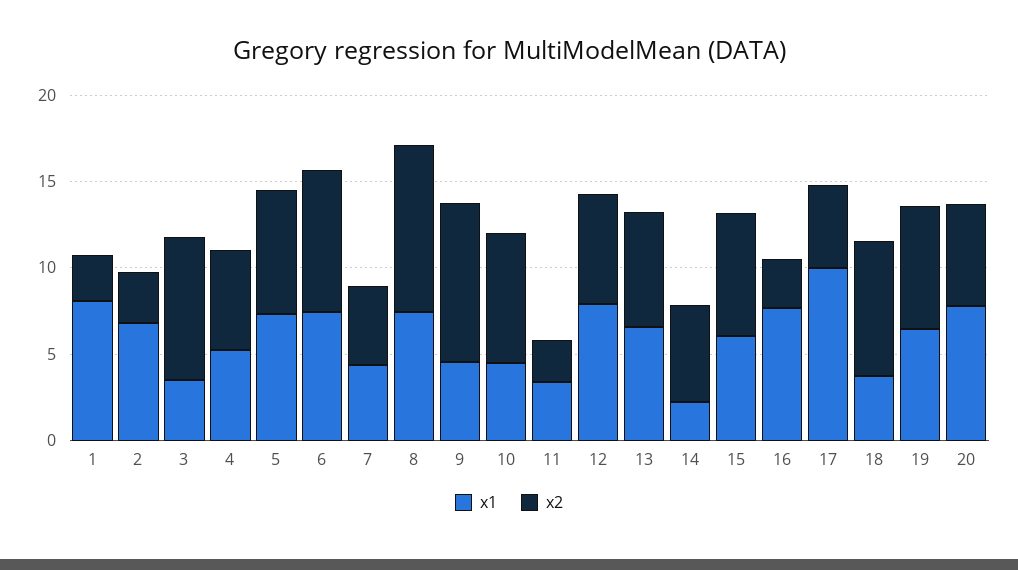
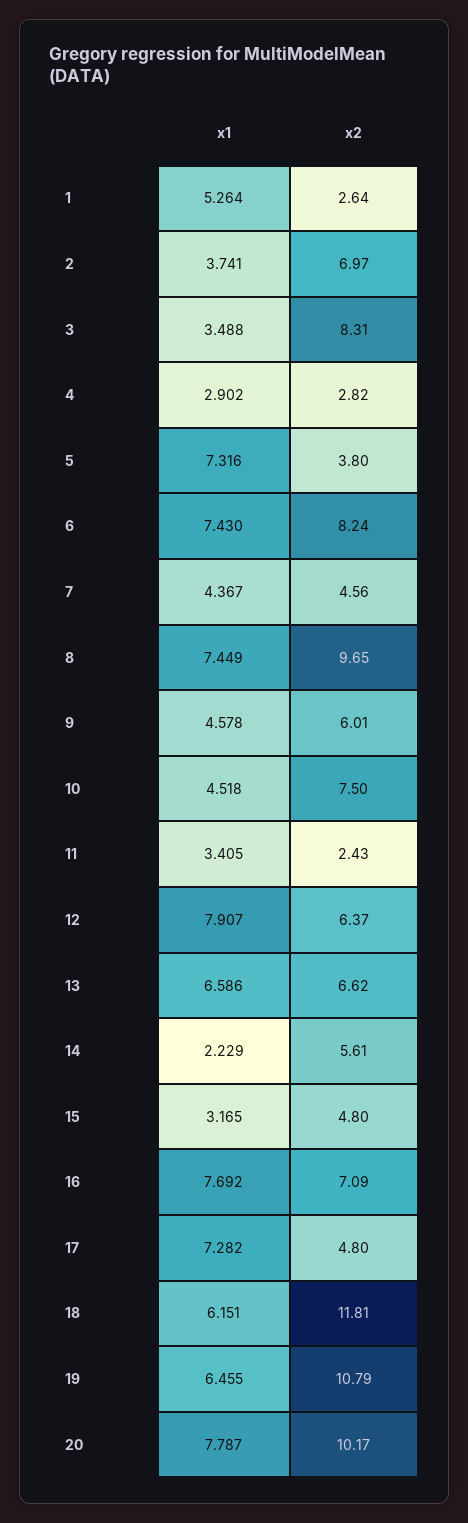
  {
    "x1": {
-     "1": 8,
+     "1": 5.264,
-     "2": 7,
+     "2": 3.741,
      "3": 3.488,
-     "4": 5,
+     "4": 2.902,
      "5": 7.316,
      "6": 7.43,
      "7": 4.367,
      "8": 7.449,
      "9": 4.578,
      "10": 4.518,
      "11": 3.405,
      "12": 7.907,
      "13": 6.586,
      "14": 2.229,
-     "15": 6,
+     "15": 3.165,
      "16": 7.692,
-     "17": 10,
+     "17": 7.282,
-     "18": 4,
+     "18": 6.151,
      "19": 6.455,
      "20": 7.787
    },
    "x2": {
      "1": 2.64,
-     "2": 3,
+     "2": 6.97,
      "3": 8.31,
-     "4": 6,
+     "4": 2.82,
-     "5": 7,
+     "5": 3.8,
      "6": 8.24,
      "7": 4.56,
      "8": 9.65,
-     "9": 9,
+     "9": 6.01,
      "10": 7.5,
      "11": 2.43,
      "12": 6.37,
      "13": 6.62,
      "14": 5.61,
-     "15": 7,
+     "15": 4.8,
-     "16": 3,
+     "16": 7.09,
      "17": 4.8,
-     "18": 8,
+     "18": 11.81,
-     "19": 7,
+     "19": 10.79,
-     "20": 6
+     "20": 10.17
    }
  }

